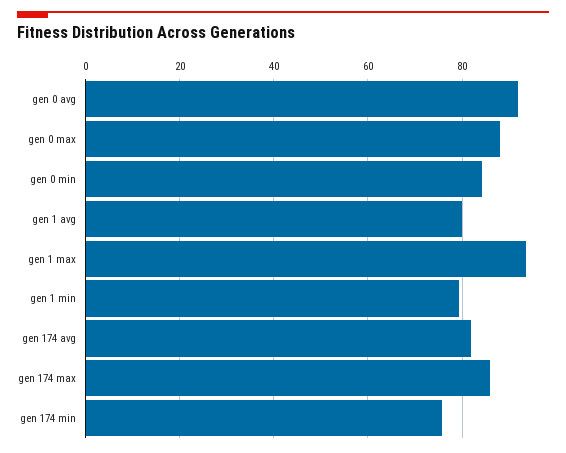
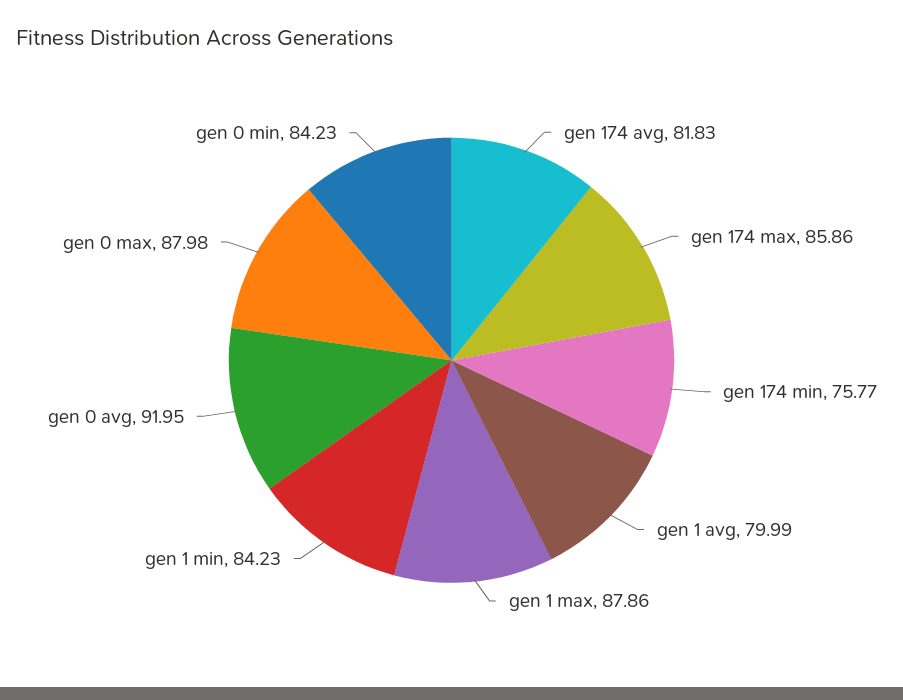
  {
    "gen 0 avg": 91.95,
    "gen 0 max": 87.98,
    "gen 0 min": 84.23,
    "gen 1 avg": 79.99,
-   "gen 1 max": 94,
+   "gen 1 max": 87.86,
-   "gen 1 min": 80,
+   "gen 1 min": 84.23,
    "gen 174 avg": 81.83,
    "gen 174 max": 85.86,
    "gen 174 min": 75.77
  }

